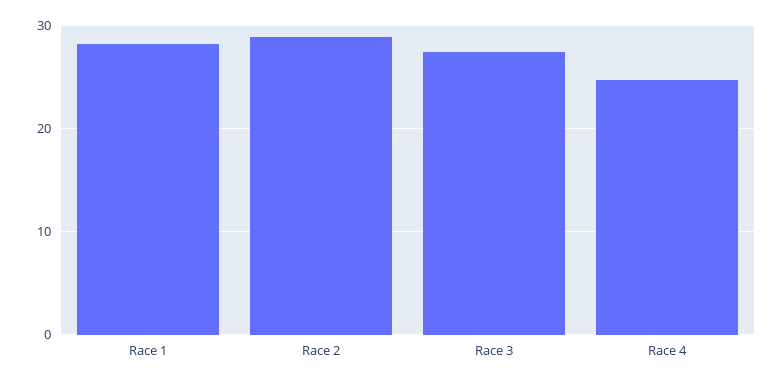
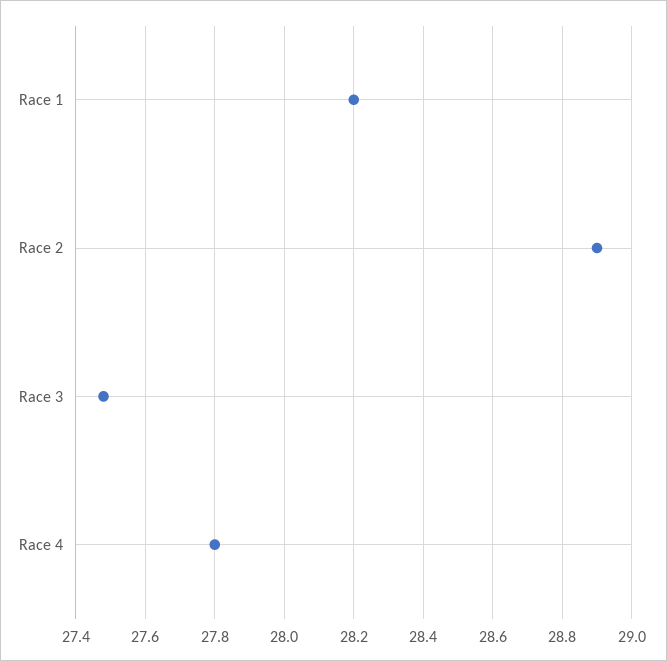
  {
    "Race 1": 28.2,
    "Race 2": 28.9,
    "Race 3": 27.5,
-   "Race 4": 25
+   "Race 4": 27.8
  }

